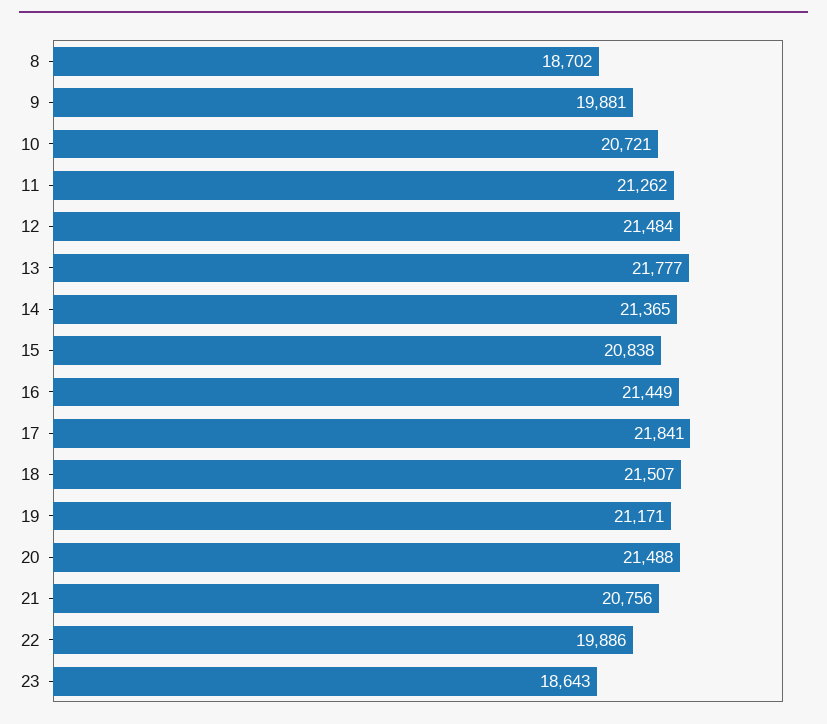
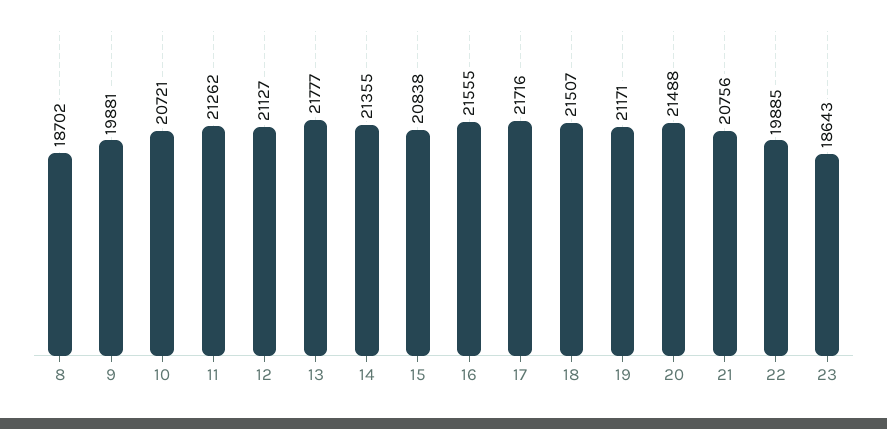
  {
    "8": 18702,
    "9": 19881,
    "10": 20721,
    "11": 21262,
-   "12": 21484,
+   "12": 21127,
    "13": 21777,
-   "14": 21365,
+   "14": 21355,
    "15": 20838,
-   "16": 21449,
+   "16": 21555,
-   "17": 21841,
+   "17": 21716,
    "18": 21507,
    "19": 21171,
    "20": 21488,
    "21": 20756,
-   "22": 19886,
+   "22": 19885,
    "23": 18643
  }

